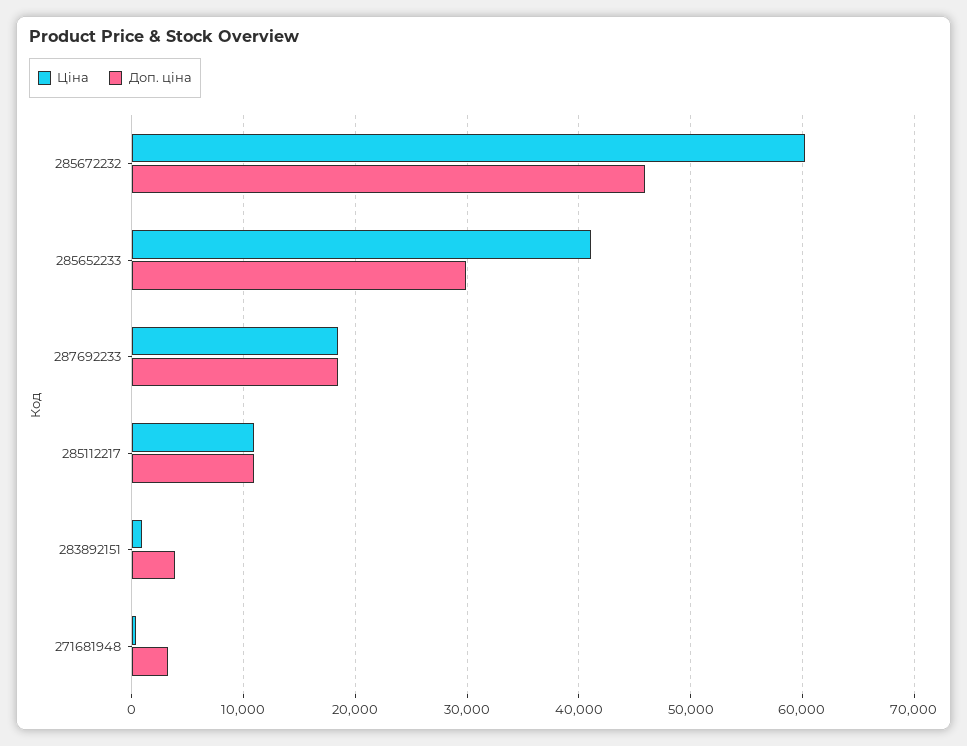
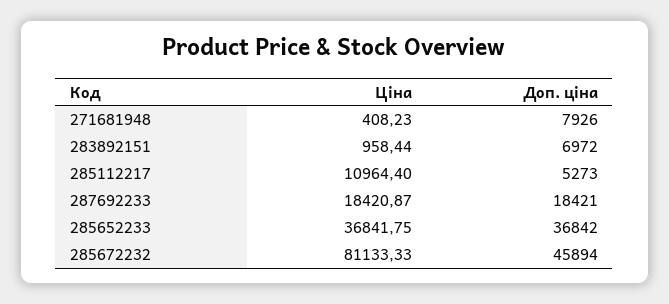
  {
    "Ціна": {
-     "285672232": 60000,
+     "285672232": 81133.33,
-     "285652233": 41000,
+     "285652233": 36841.75,
      "287692233": 18420.87,
      "285112217": 10964.4,
      "283892151": 958.44,
      "271681948": 408.23
    },
    "Доп. ціна": {
      "285672232": 45894,
-     "285652233": 30000,
+     "285652233": 36842,
      "287692233": 18421,
-     "285112217": 11000,
+     "285112217": 5273,
-     "283892151": 4000,
+     "283892151": 6972,
-     "271681948": 3000
+     "271681948": 7926
    }
  }

